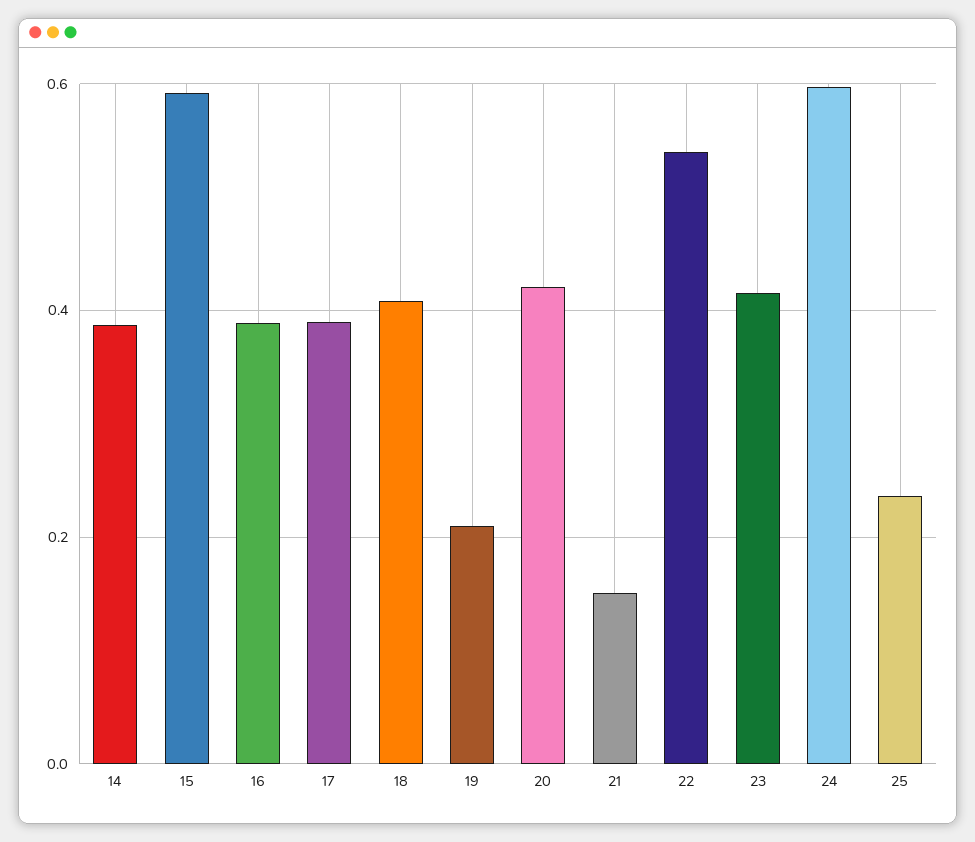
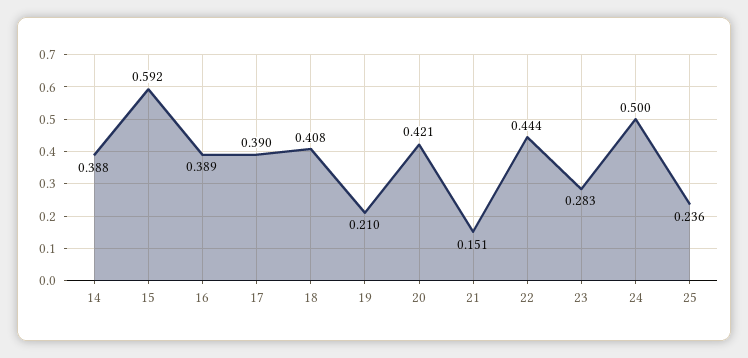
  {
    "14": 0.388,
    "15": 0.592,
    "16": 0.389,
    "17": 0.39,
    "18": 0.408,
    "19": 0.21,
    "20": 0.421,
    "21": 0.151,
-   "22": 0.54,
+   "22": 0.444,
-   "23": 0.42,
+   "23": 0.283,
-   "24": 0.6,
+   "24": 0.5,
    "25": 0.236
  }

